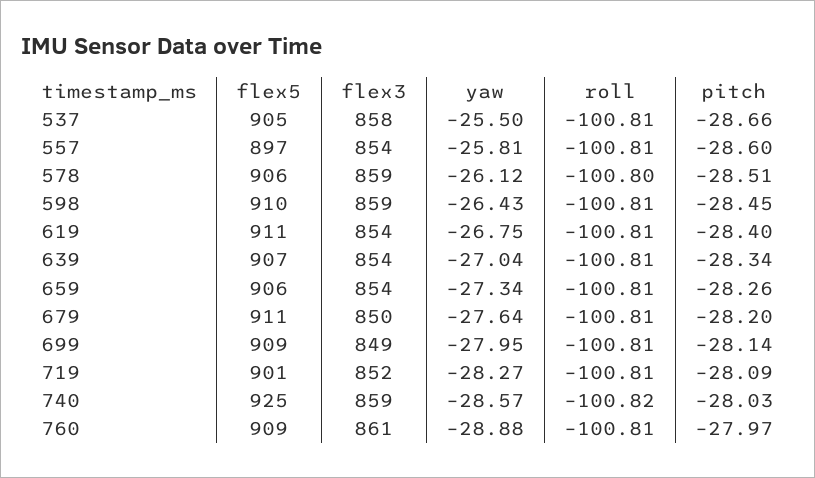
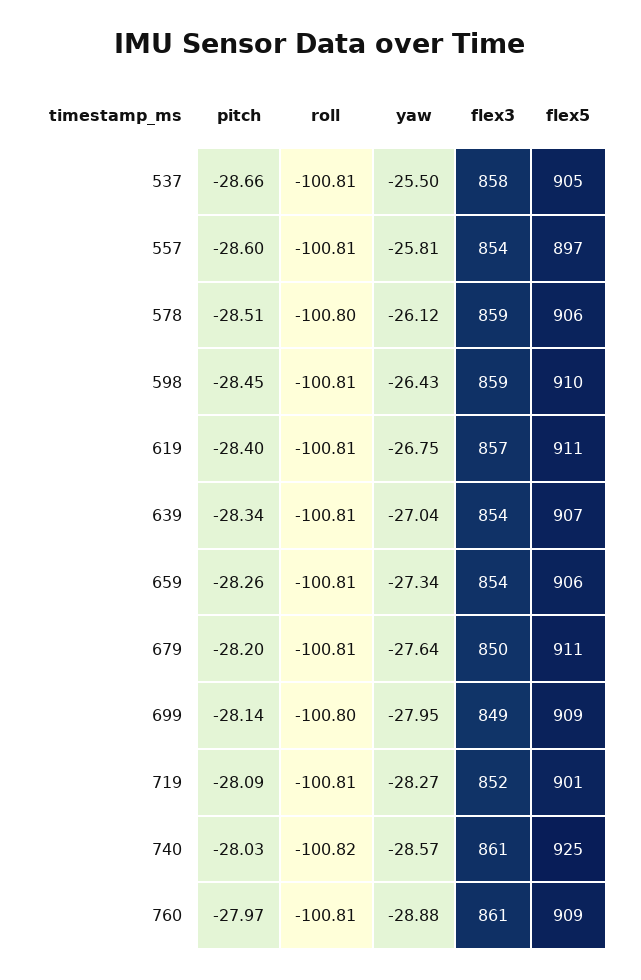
  {
    "flex5": {
      "537": 905,
      "557": 897,
      "578": 906,
      "598": 910,
      "619": 911,
      "639": 907,
      "659": 906,
      "679": 911,
      "699": 909,
      "719": 901,
      "740": 925,
      "760": 909
    },
    "flex3": {
      "537": 858,
      "557": 854,
      "578": 859,
      "598": 859,
-     "619": 854,
+     "619": 857,
      "639": 854,
      "659": 854,
      "679": 850,
      "699": 849,
      "719": 852,
-     "740": 859,
+     "740": 861,
      "760": 861
    },
    "yaw": {
      "537": -25.5,
      "557": -25.81,
      "578": -26.12,
      "598": -26.43,
      "619": -26.75,
      "639": -27.04,
      "659": -27.34,
      "679": -27.64,
      "699": -27.95,
      "719": -28.27,
      "740": -28.57,
      "760": -28.88
    },
    "roll": {
      "537": -100.81,
      "557": -100.81,
      "578": -100.8,
      "598": -100.81,
      "619": -100.81,
      "639": -100.81,
      "659": -100.81,
      "679": -100.81,
-     "699": -100.81,
+     "699": -100.8,
      "719": -100.81,
      "740": -100.82,
      "760": -100.81
    },
    "pitch": {
      "537": -28.66,
      "557": -28.6,
      "578": -28.51,
      "598": -28.45,
      "619": -28.4,
      "639": -28.34,
      "659": -28.26,
      "679": -28.2,
      "699": -28.14,
      "719": -28.09,
      "740": -28.03,
      "760": -27.97
    }
  }

